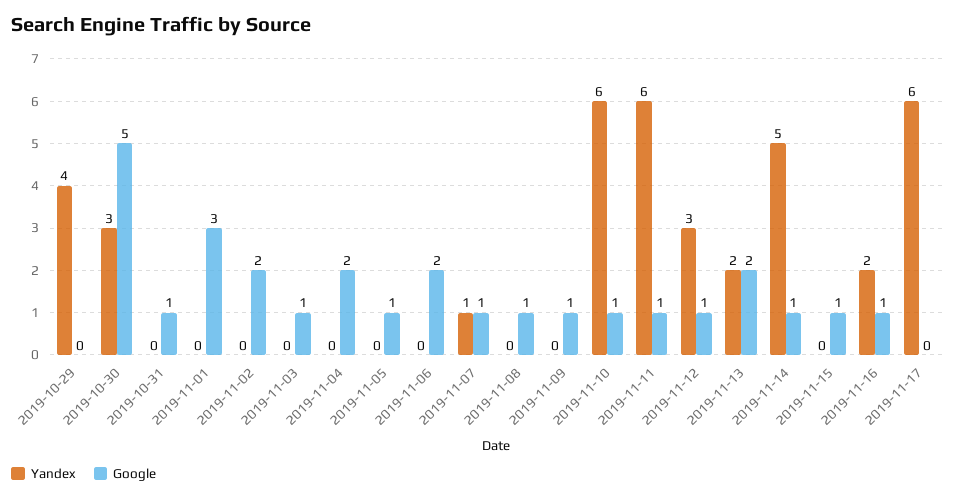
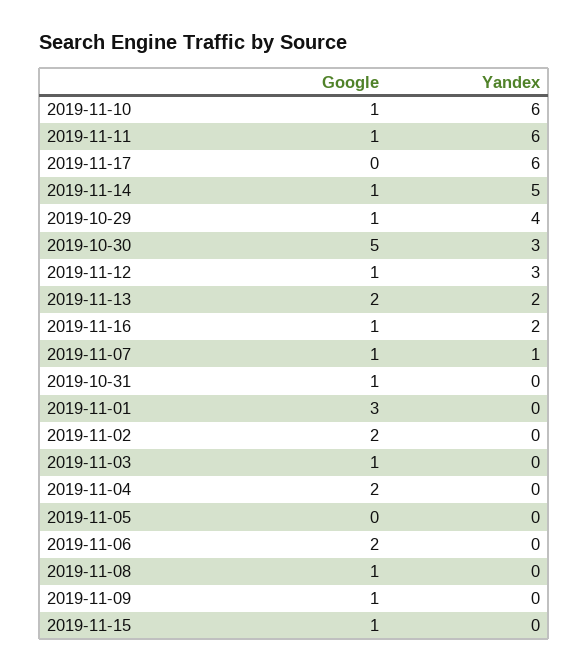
  {
    "Yandex": {
      "2019-10-29": 4,
      "2019-10-30": 3,
      "2019-10-31": 0,
      "2019-11-01": 0,
      "2019-11-02": 0,
      "2019-11-03": 0,
      "2019-11-04": 0,
      "2019-11-05": 0,
      "2019-11-06": 0,
      "2019-11-07": 1,
      "2019-11-08": 0,
      "2019-11-09": 0,
      "2019-11-10": 6,
      "2019-11-11": 6,
      "2019-11-12": 3,
      "2019-11-13": 2,
      "2019-11-14": 5,
      "2019-11-15": 0,
      "2019-11-16": 2,
      "2019-11-17": 6
    },
    "Google": {
-     "2019-10-29": 0,
+     "2019-10-29": 1,
      "2019-10-30": 5,
      "2019-10-31": 1,
      "2019-11-01": 3,
      "2019-11-02": 2,
      "2019-11-03": 1,
      "2019-11-04": 2,
-     "2019-11-05": 1,
+     "2019-11-05": 0,
      "2019-11-06": 2,
      "2019-11-07": 1,
      "2019-11-08": 1,
      "2019-11-09": 1,
      "2019-11-10": 1,
      "2019-11-11": 1,
      "2019-11-12": 1,
      "2019-11-13": 2,
      "2019-11-14": 1,
      "2019-11-15": 1,
      "2019-11-16": 1,
      "2019-11-17": 0
    }
  }

